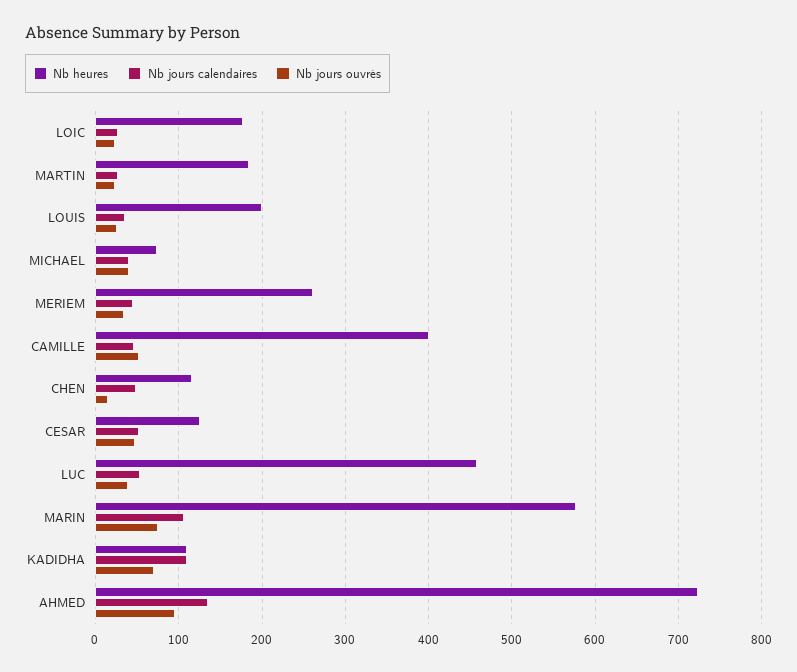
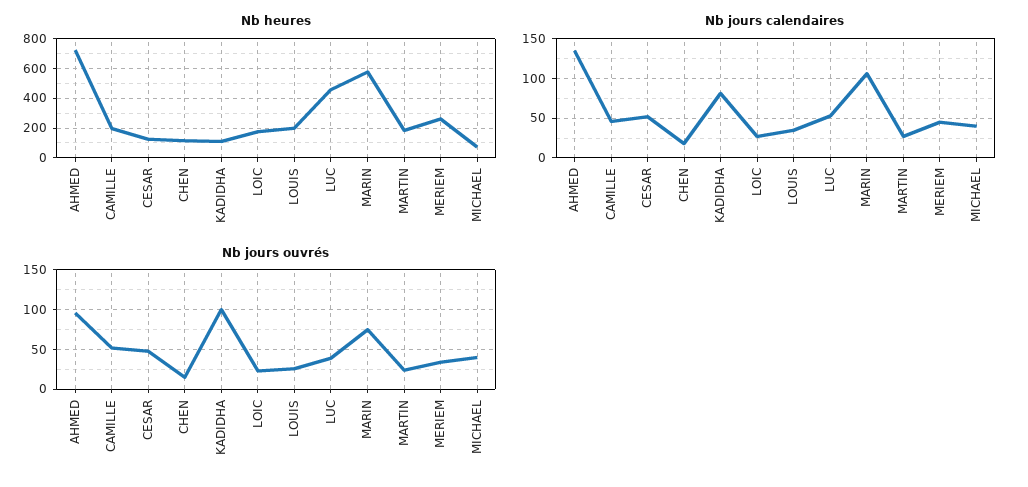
  {
    "Nb heures": {
      "LOIC": 180,
      "MARTIN": 180,
      "LOUIS": 200,
      "MICHAEL": 70,
      "MERIEM": 260,
-     "CAMILLE": 400,
+     "CAMILLE": 200,
      "CHEN": 120,
      "CESAR": 130,
      "LUC": 460,
      "MARIN": 580,
      "KADIDHA": 110,
      "AHMED": 720
    },
    "Nb jours calendaires": {
      "LOIC": 30,
      "MARTIN": 30,
      "LOUIS": 40,
      "MICHAEL": 40,
      "MERIEM": 50,
      "CAMILLE": 50,
-     "CHEN": 50,
+     "CHEN": 20,
      "CESAR": 50,
      "LUC": 50,
      "MARIN": 110,
-     "KADIDHA": 110,
+     "KADIDHA": 80,
      "AHMED": 140
    },
    "Nb jours ouvrés": {
      "LOIC": 20,
      "MARTIN": 20,
      "LOUIS": 30,
      "MICHAEL": 40,
      "MERIEM": 30,
      "CAMILLE": 50,
      "CHEN": 20,
      "CESAR": 50,
      "LUC": 40,
      "MARIN": 80,
-     "KADIDHA": 70,
+     "KADIDHA": 100,
      "AHMED": 100
    }
  }

